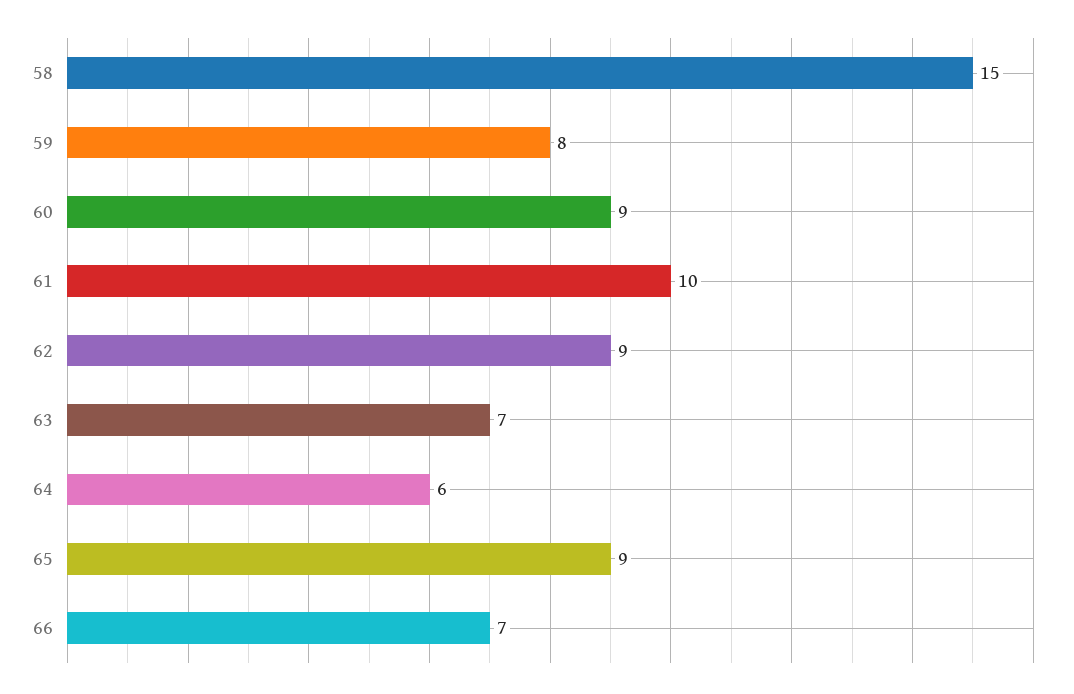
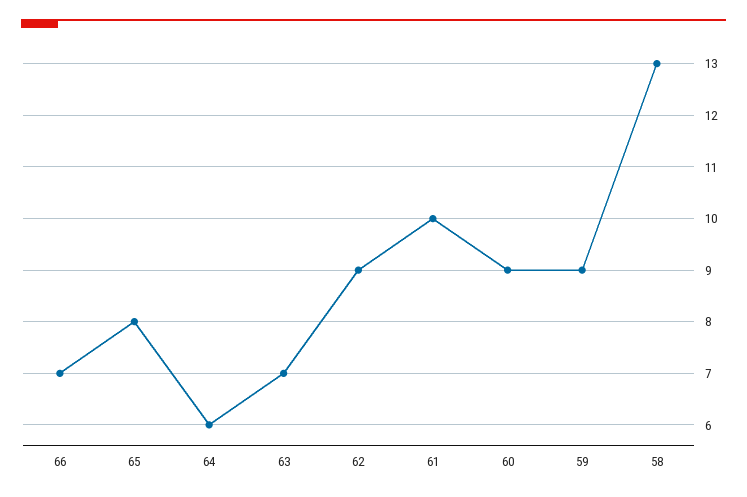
  {
-   "58": 15,
+   "58": 13,
-   "59": 8,
+   "59": 9,
    "60": 9,
    "61": 10,
    "62": 9,
    "63": 7,
    "64": 6,
-   "65": 9,
+   "65": 8,
    "66": 7
  }

